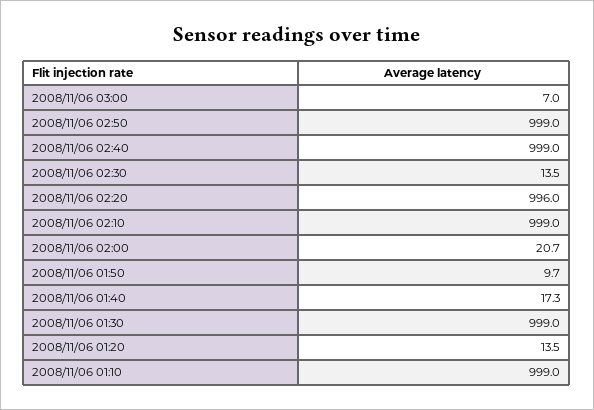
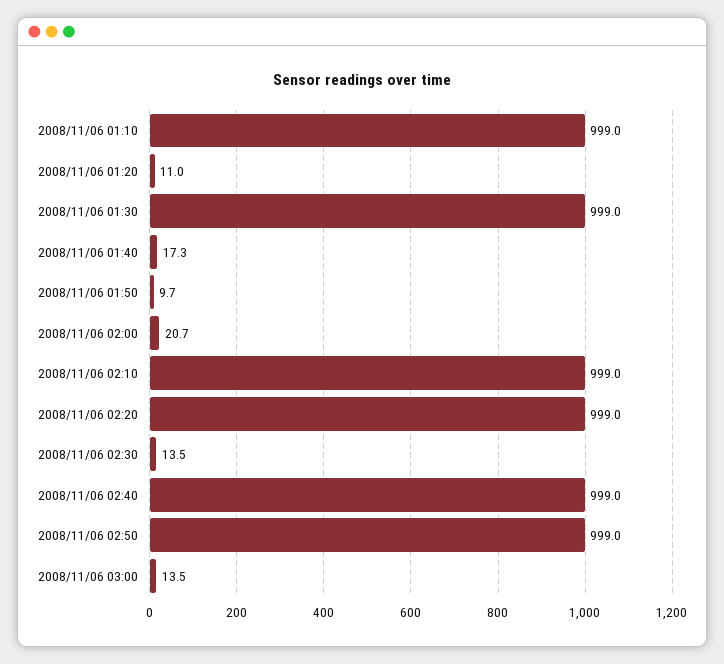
  {
-   "2008/11/06 03:00": 7,
+   "2008/11/06 03:00": 13.5,
    "2008/11/06 02:50": 999,
    "2008/11/06 02:40": 999,
    "2008/11/06 02:30": 13.5,
-   "2008/11/06 02:20": 996,
+   "2008/11/06 02:20": 999,
    "2008/11/06 02:10": 999,
    "2008/11/06 02:00": 20.7,
    "2008/11/06 01:50": 9.7,
    "2008/11/06 01:40": 17.3,
    "2008/11/06 01:30": 999,
-   "2008/11/06 01:20": 13.5,
+   "2008/11/06 01:20": 11,
    "2008/11/06 01:10": 999
  }

